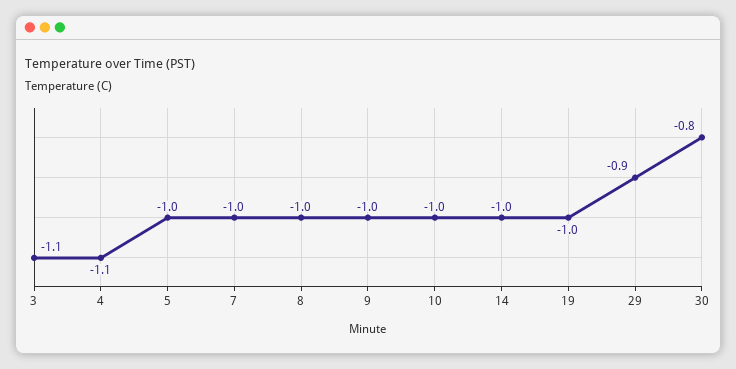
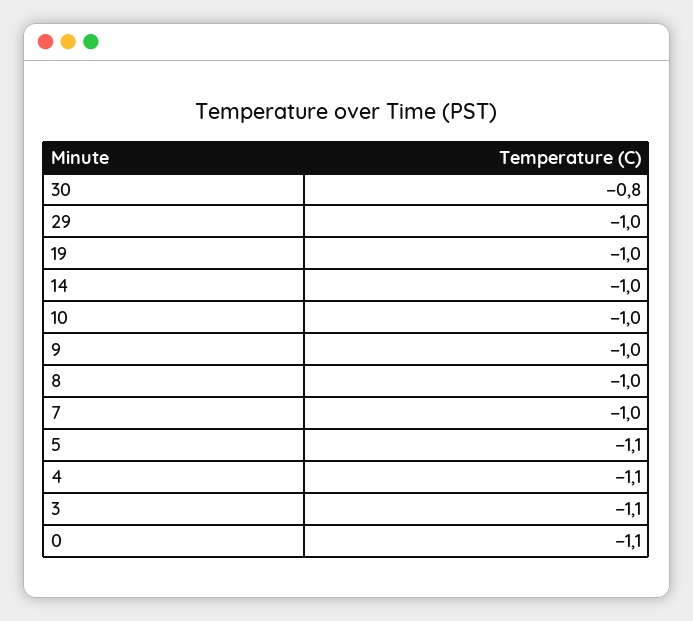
  {
    "3": -1.1,
    "4": -1.1,
-   "5": -1,
+   "5": -1.1,
    "7": -1,
    "8": -1,
    "9": -1,
    "10": -1,
    "14": -1,
    "19": -1,
-   "29": -0.9,
+   "29": -1,
-   "30": -0.8
+   "30": -0.8,
+   "0": -1.1
  }

